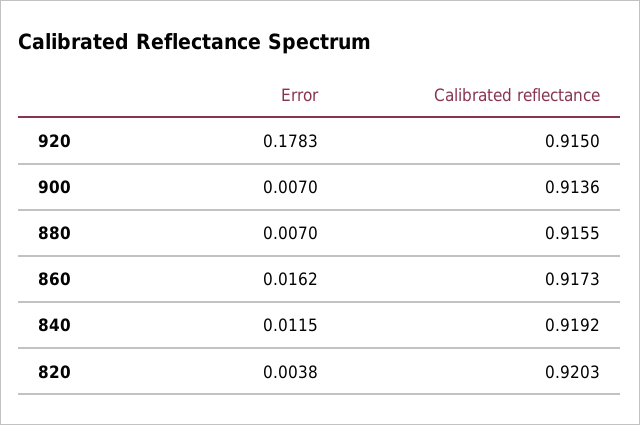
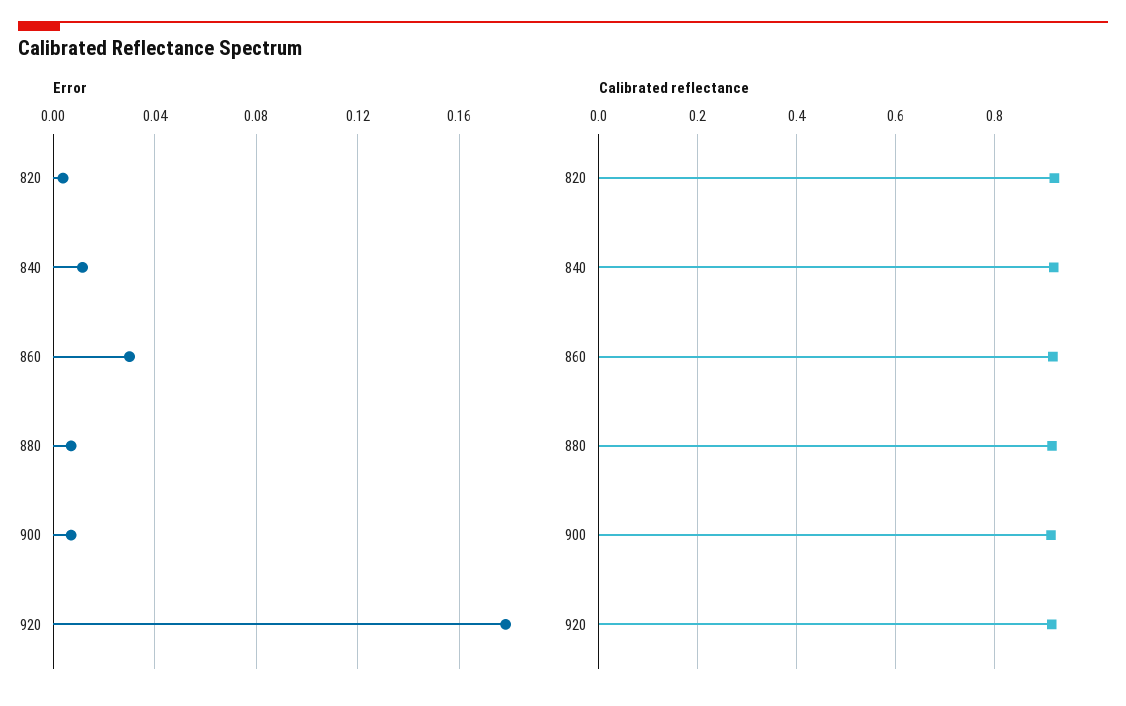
  {
    "Error": {
      "920": 0.1783,
      "900": 0.007,
      "880": 0.007,
-     "860": 0.0162,
+     "860": 0.03,
      "840": 0.0115,
      "820": 0.0038
    },
    "Calibrated reflectance": {
      "920": 0.915,
      "900": 0.9136,
      "880": 0.9155,
      "860": 0.9173,
      "840": 0.9192,
      "820": 0.9203
    }
  }

